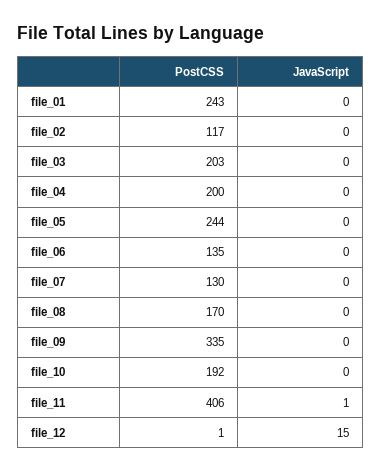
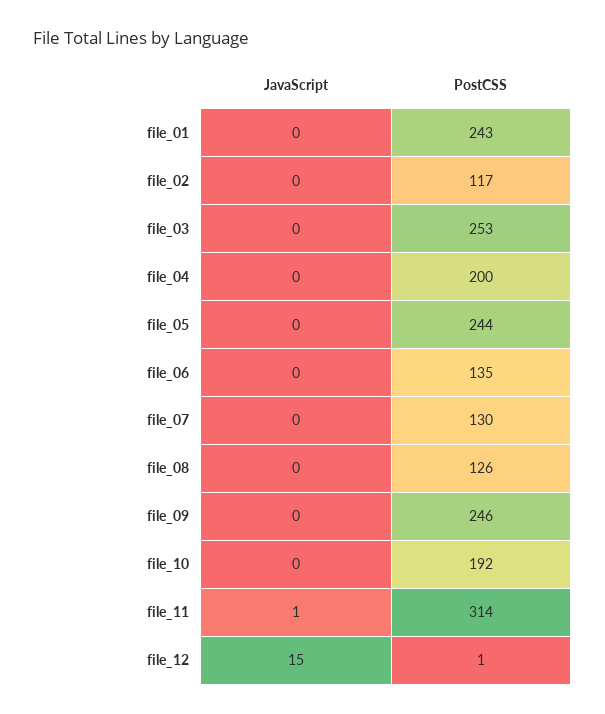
  {
    "PostCSS": {
      "file_01": 243,
      "file_02": 117,
-     "file_03": 203,
+     "file_03": 253,
      "file_04": 200,
      "file_05": 244,
      "file_06": 135,
      "file_07": 130,
-     "file_08": 170,
+     "file_08": 126,
-     "file_09": 335,
+     "file_09": 246,
      "file_10": 192,
-     "file_11": 406,
+     "file_11": 314,
      "file_12": 1
    },
    "JavaScript": {
      "file_01": 0,
      "file_02": 0,
      "file_03": 0,
      "file_04": 0,
      "file_05": 0,
      "file_06": 0,
      "file_07": 0,
      "file_08": 0,
      "file_09": 0,
      "file_10": 0,
      "file_11": 1,
      "file_12": 15
    }
  }

